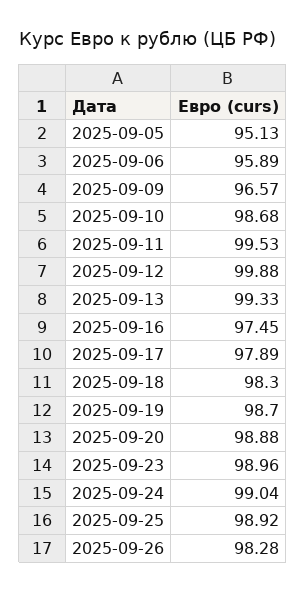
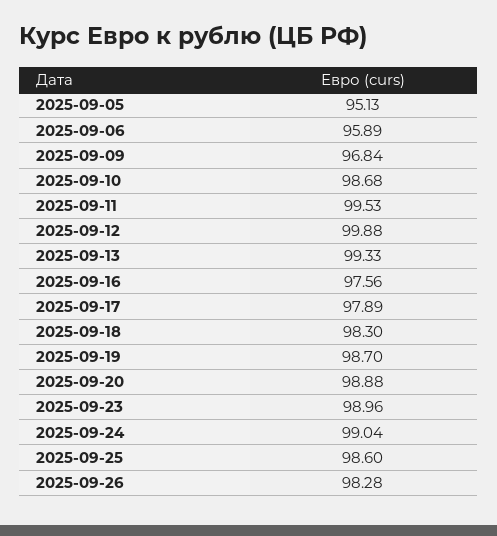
  {
    "2025-09-05": 95.13,
    "2025-09-06": 95.89,
-   "2025-09-09": 96.57,
+   "2025-09-09": 96.84,
    "2025-09-10": 98.68,
    "2025-09-11": 99.53,
    "2025-09-12": 99.88,
    "2025-09-13": 99.33,
-   "2025-09-16": 97.45,
+   "2025-09-16": 97.56,
    "2025-09-17": 97.89,
    "2025-09-18": 98.3,
    "2025-09-19": 98.7,
    "2025-09-20": 98.88,
    "2025-09-23": 98.96,
    "2025-09-24": 99.04,
-   "2025-09-25": 98.92,
+   "2025-09-25": 98.6,
    "2025-09-26": 98.28
  }

